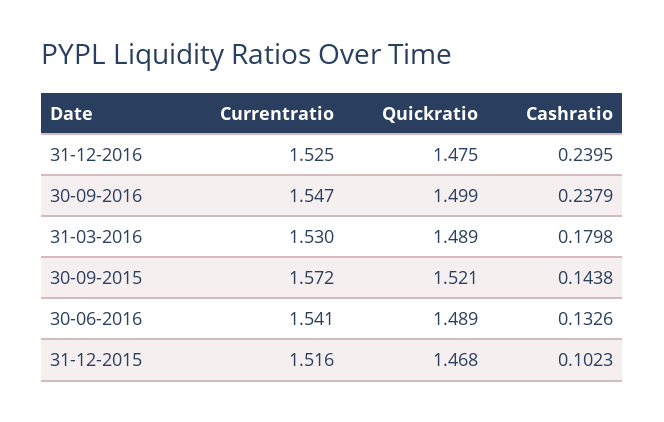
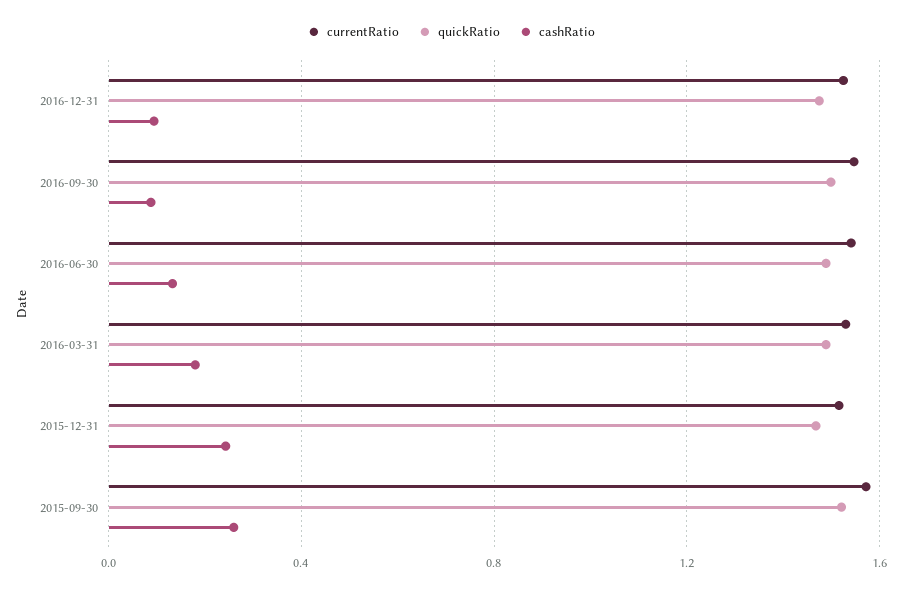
  {
    "Currentratio": {
      "31-12-2016": 1.525,
      "30-09-2016": 1.547,
      "31-03-2016": 1.53,
      "30-09-2015": 1.572,
      "30-06-2016": 1.541,
      "31-12-2015": 1.516
    },
    "Quickratio": {
      "31-12-2016": 1.475,
      "30-09-2016": 1.499,
      "31-03-2016": 1.489,
      "30-09-2015": 1.521,
      "30-06-2016": 1.489,
      "31-12-2015": 1.468
    },
    "Cashratio": {
-     "31-12-2016": 0.2395,
+     "31-12-2016": 0.1,
-     "30-09-2016": 0.2379,
+     "30-09-2016": 0.1,
      "31-03-2016": 0.1798,
-     "30-09-2015": 0.1438,
+     "30-09-2015": 0.25,
      "30-06-2016": 0.1326,
-     "31-12-2015": 0.1023
+     "31-12-2015": 0.25
    }
  }

